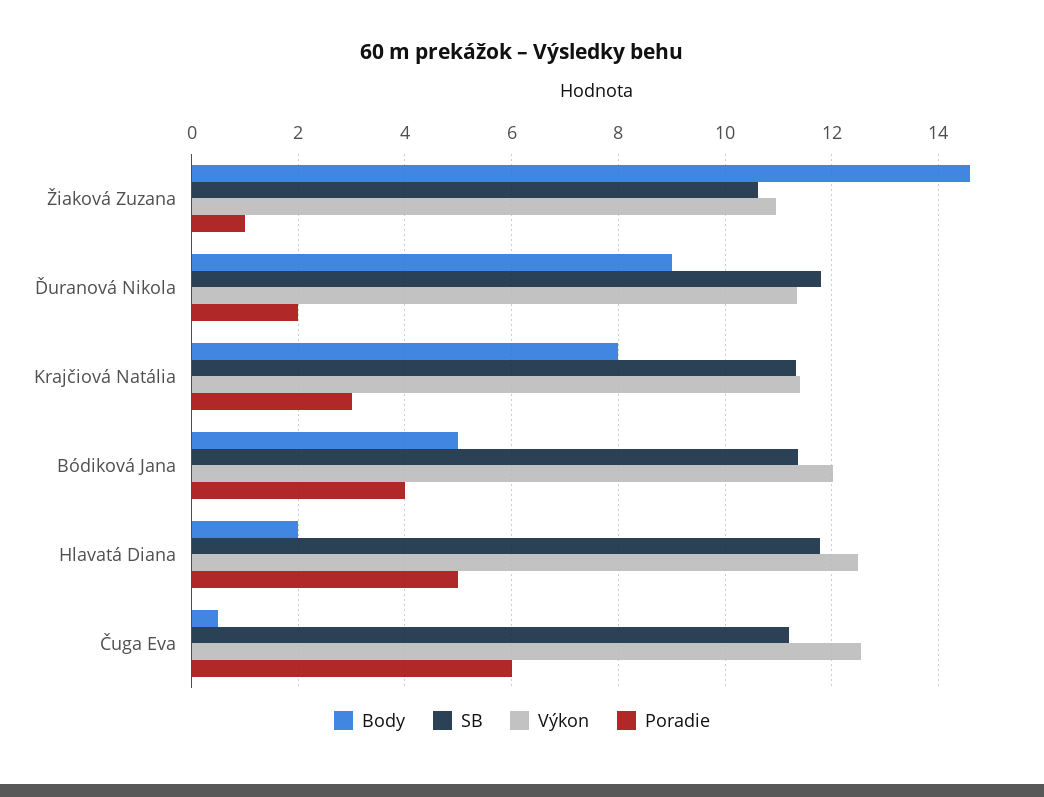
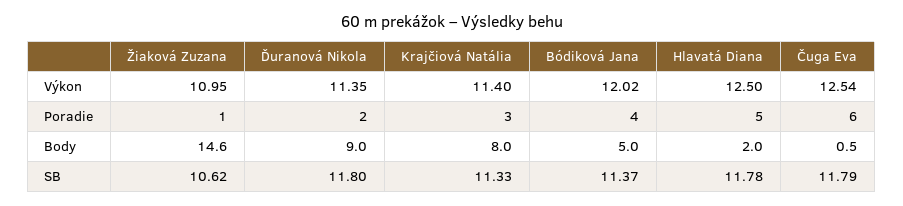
  {
    "Body": {
      "Žiaková Zuzana": 14.6,
      "Ďuranová Nikola": 9,
      "Krajčiová Natália": 8,
      "Bódiková Jana": 5,
      "Hlavatá Diana": 2,
      "Čuga Eva": 0.5
    },
    "SB": {
      "Žiaková Zuzana": 10.62,
      "Ďuranová Nikola": 11.8,
      "Krajčiová Natália": 11.33,
      "Bódiková Jana": 11.37,
      "Hlavatá Diana": 11.78,
-     "Čuga Eva": 11.2
+     "Čuga Eva": 11.79
    },
    "Výkon": {
      "Žiaková Zuzana": 10.95,
      "Ďuranová Nikola": 11.35,
      "Krajčiová Natália": 11.4,
      "Bódiková Jana": 12.02,
      "Hlavatá Diana": 12.5,
      "Čuga Eva": 12.54
    },
    "Poradie": {
      "Žiaková Zuzana": 1,
      "Ďuranová Nikola": 2,
      "Krajčiová Natália": 3,
      "Bódiková Jana": 4,
      "Hlavatá Diana": 5,
      "Čuga Eva": 6
    }
  }

